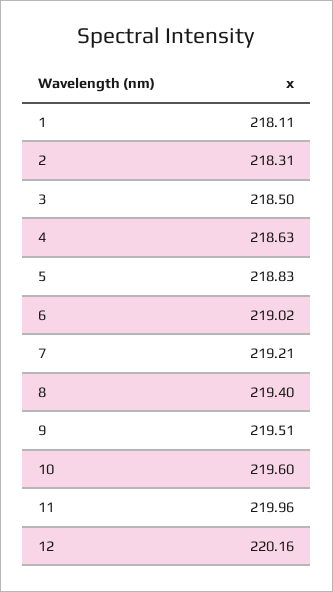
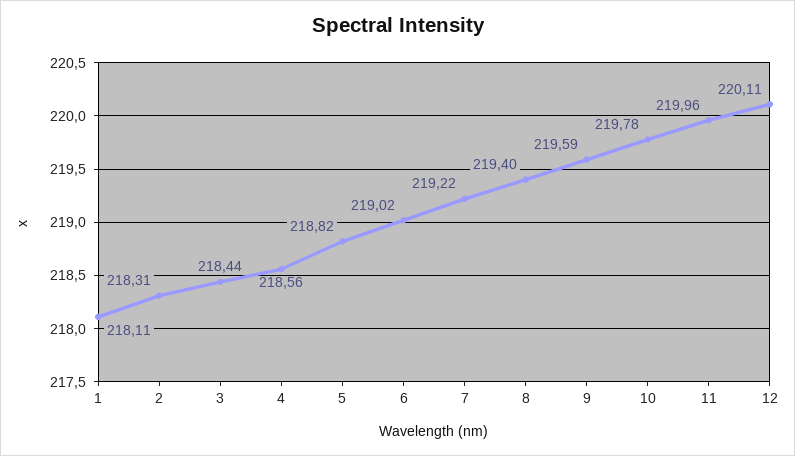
  {
    "1": 218.11,
    "2": 218.31,
-   "3": 218.5,
+   "3": 218.44,
-   "4": 218.63,
+   "4": 218.56,
-   "5": 218.83,
+   "5": 218.82,
    "6": 219.02,
-   "7": 219.21,
+   "7": 219.22,
    "8": 219.4,
-   "9": 219.51,
+   "9": 219.59,
-   "10": 219.6,
+   "10": 219.78,
    "11": 219.96,
-   "12": 220.16
+   "12": 220.11
  }

